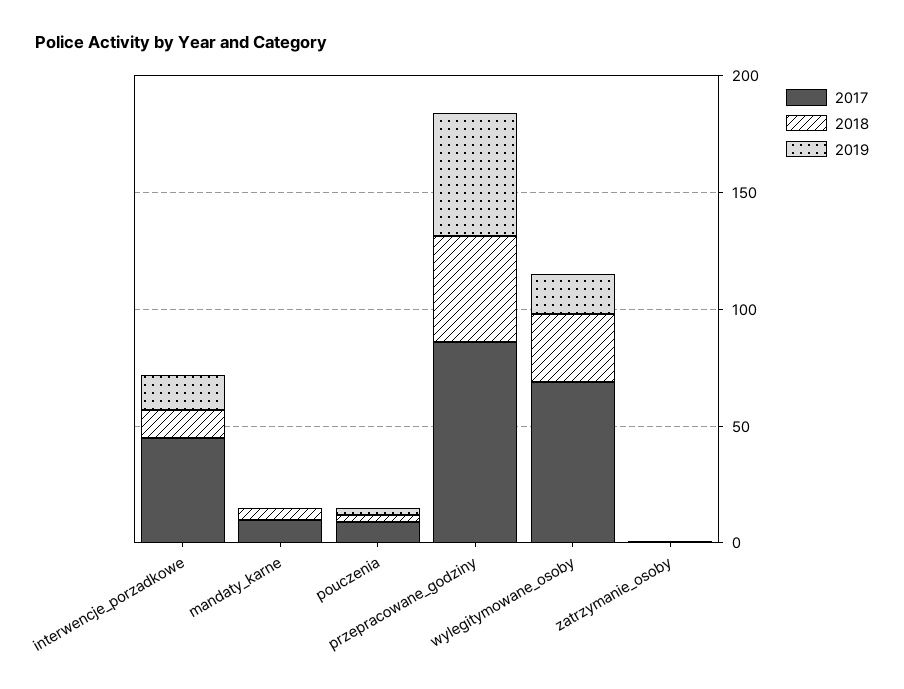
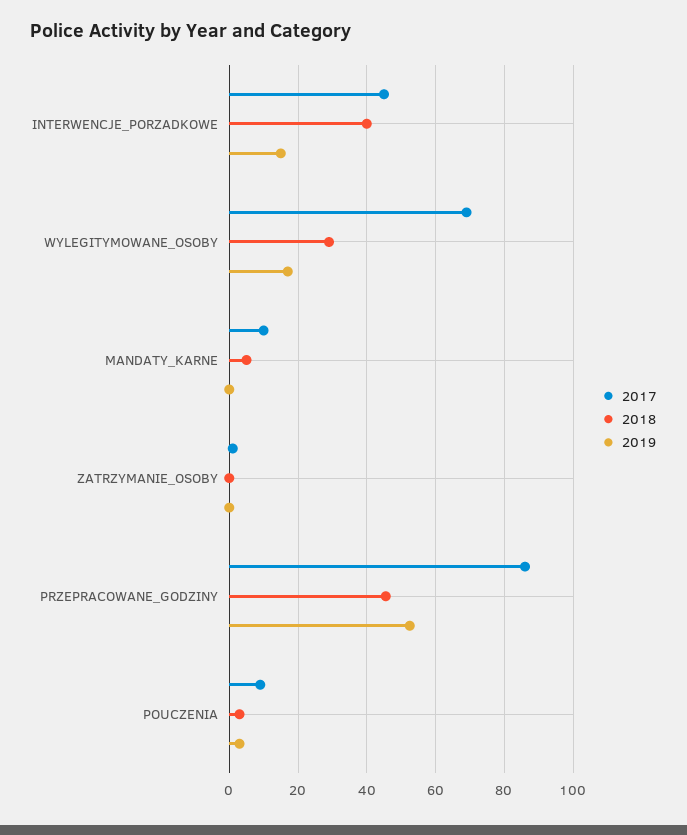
  {
    "2017": {
      "interwencje_porzadkowe": 46,
      "mandaty_karne": 10,
      "pouczenia": 10,
      "przepracowane_godziny": 86,
      "wylegitymowane_osoby": 70,
      "zatrzymanie_osoby": 2
    },
    "2018": {
-     "interwencje_porzadkowe": 10,
+     "interwencje_porzadkowe": 40,
      "mandaty_karne": 6,
      "pouczenia": 4,
      "przepracowane_godziny": 46,
      "wylegitymowane_osoby": 30,
      "zatrzymanie_osoby": 0
    },
    "2019": {
      "interwencje_porzadkowe": 16,
      "mandaty_karne": 0,
      "pouczenia": 4,
      "przepracowane_godziny": 52,
      "wylegitymowane_osoby": 18,
      "zatrzymanie_osoby": 0
    }
  }

